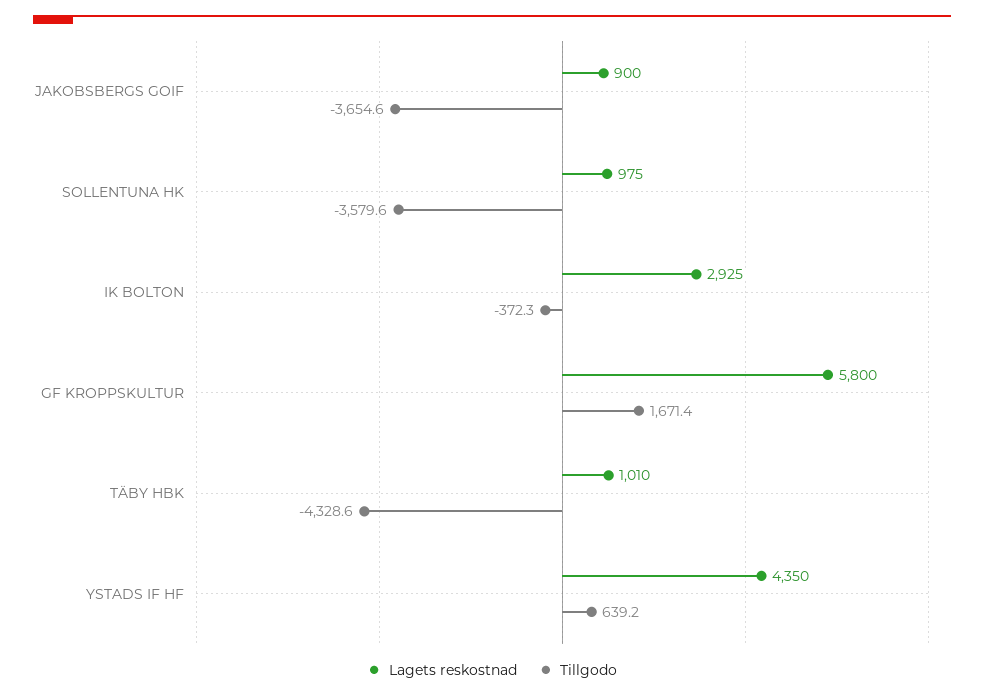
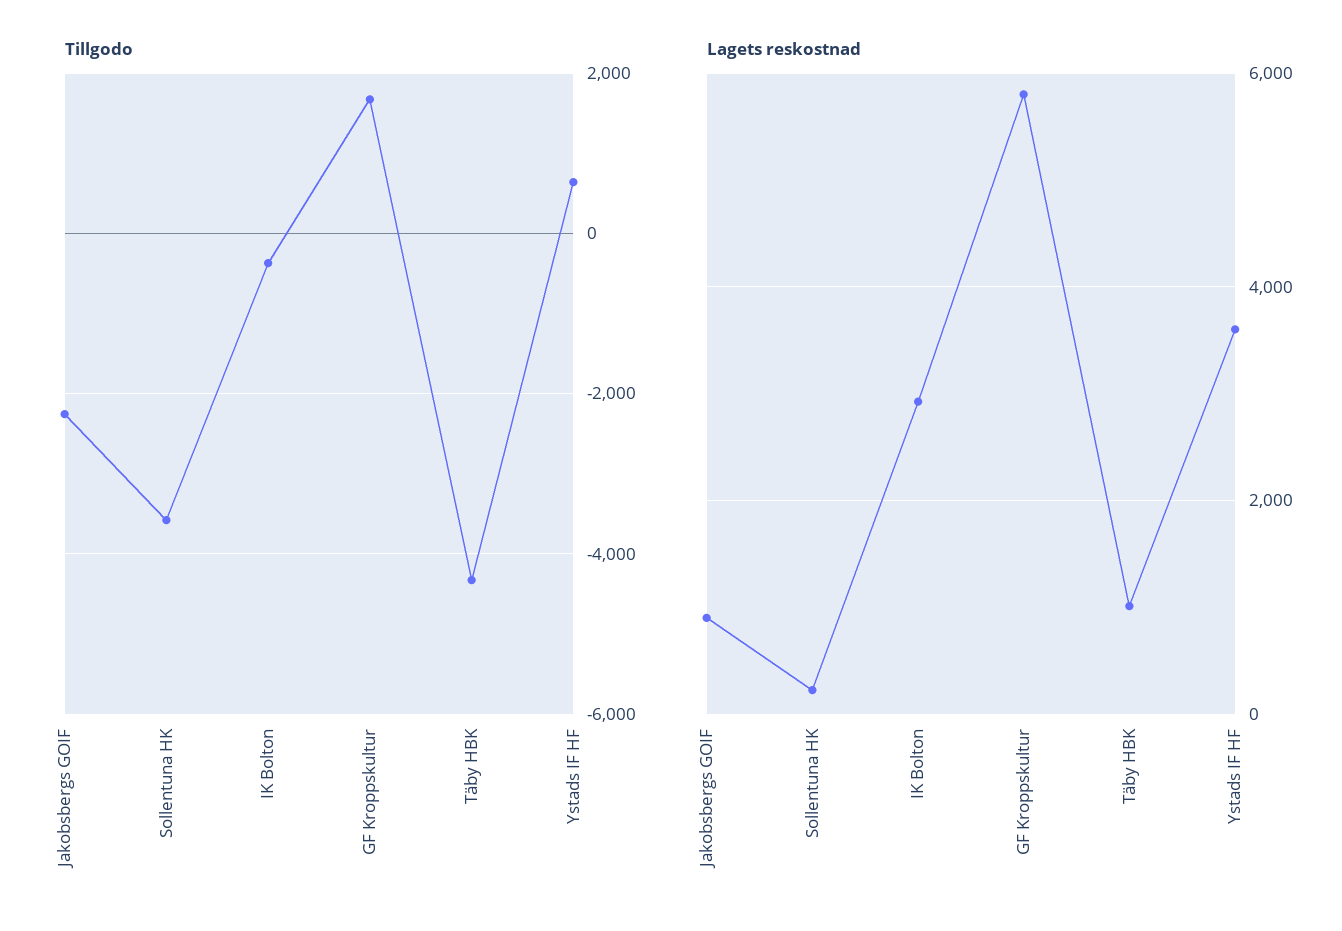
  {
    "Lagets reskostnad": {
      "JAKOBSBERGS GOIF": 900,
-     "SOLLENTUNA HK": 975,
+     "SOLLENTUNA HK": 200,
      "IK BOLTON": 2925,
      "GF KROPPSKULTUR": 5800,
      "TÄBY HBK": 1010,
-     "YSTADS IF HF": 4350
+     "YSTADS IF HF": 3600
    },
    "Tillgodo": {
-     "JAKOBSBERGS GOIF": -3654.6,
+     "JAKOBSBERGS GOIF": -2200,
      "SOLLENTUNA HK": -3579.6,
      "IK BOLTON": -372.3,
      "GF KROPPSKULTUR": 1671.4,
      "TÄBY HBK": -4328.6,
      "YSTADS IF HF": 639.2
    }
  }

